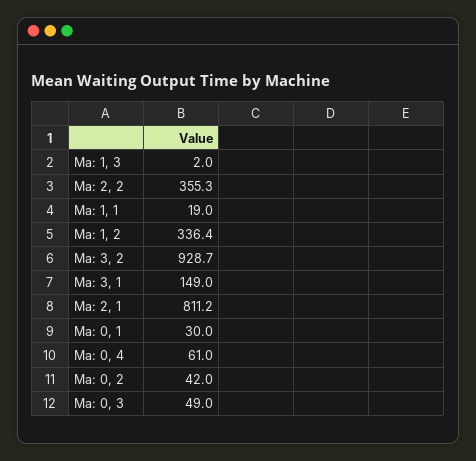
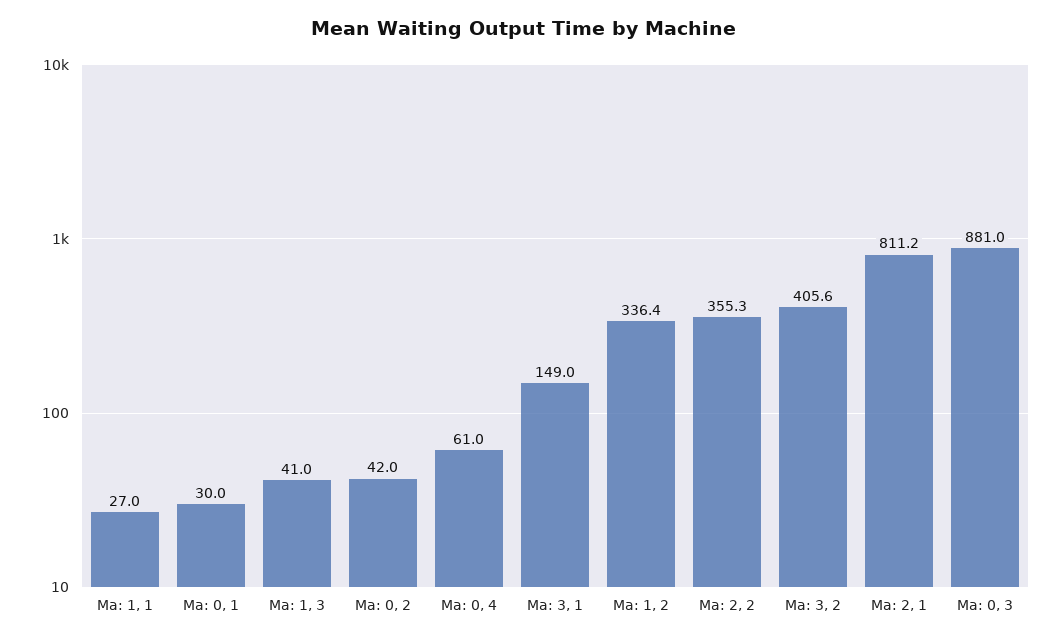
  {
-   "Ma: 1, 3": 2,
+   "Ma: 1, 3": 41,
    "Ma: 2, 2": 355.3,
-   "Ma: 1, 1": 19,
+   "Ma: 1, 1": 27,
    "Ma: 1, 2": 336.4,
-   "Ma: 3, 2": 928.7,
+   "Ma: 3, 2": 405.6,
    "Ma: 3, 1": 149,
    "Ma: 2, 1": 811.2,
    "Ma: 0, 1": 30,
    "Ma: 0, 4": 61,
    "Ma: 0, 2": 42,
-   "Ma: 0, 3": 49
+   "Ma: 0, 3": 881
  }

